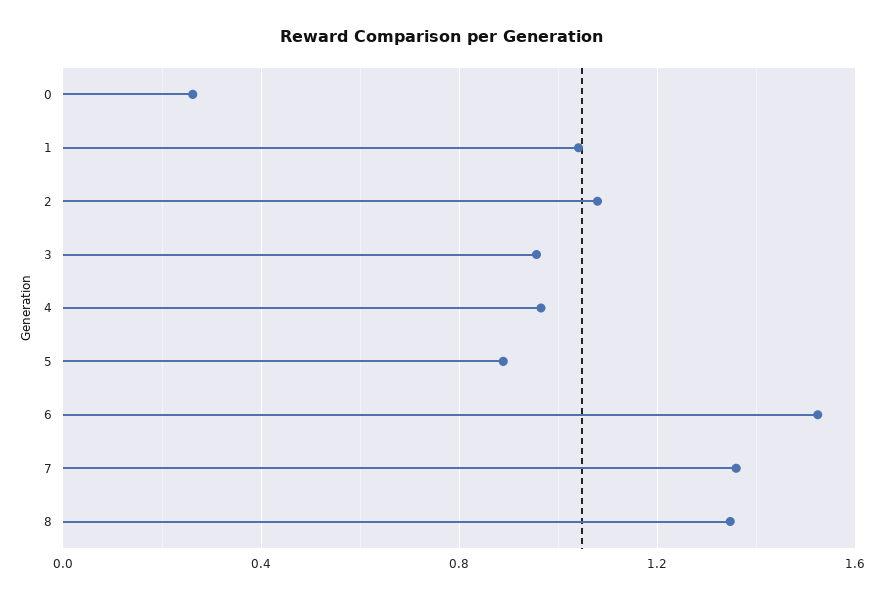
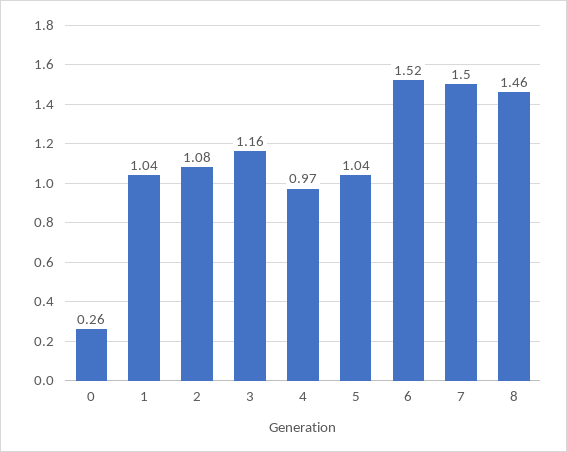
  {
    "0": 0.26,
    "1": 1.04,
    "2": 1.08,
-   "3": 0.95,
+   "3": 1.16,
    "4": 0.97,
-   "5": 0.9,
+   "5": 1.04,
    "6": 1.52,
-   "7": 1.35,
+   "7": 1.5,
-   "8": 1.35
+   "8": 1.46
  }

